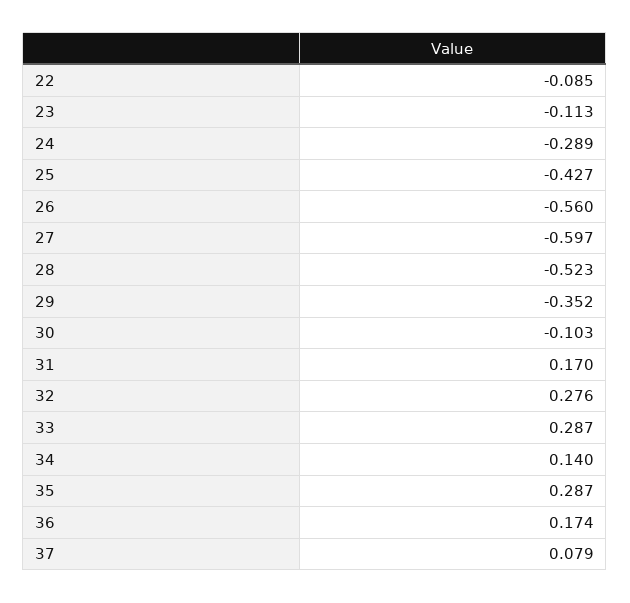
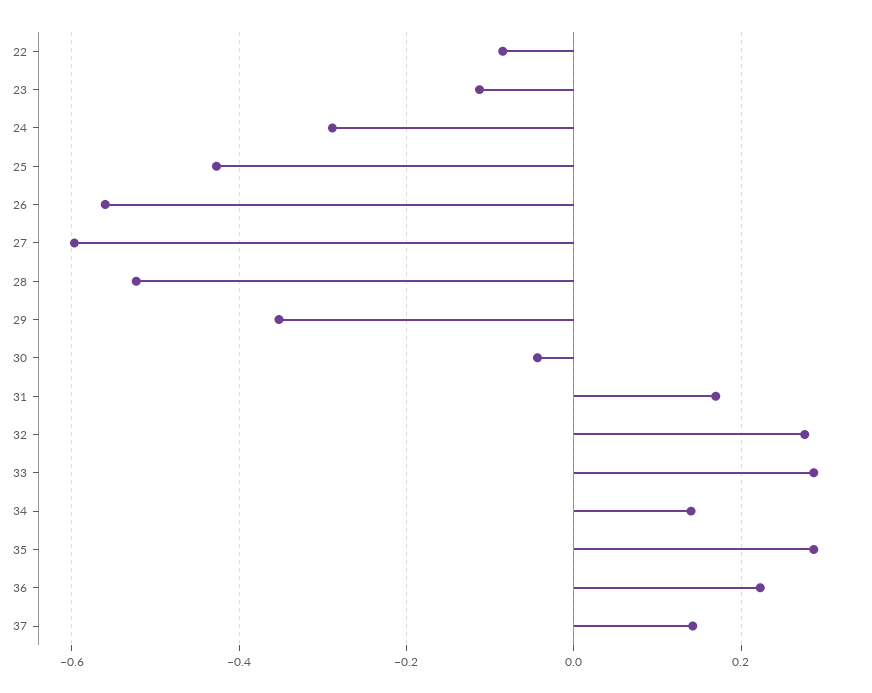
  {
    "22": -0.085,
    "23": -0.113,
    "24": -0.289,
    "25": -0.427,
    "26": -0.56,
    "27": -0.597,
    "28": -0.523,
    "29": -0.352,
-   "30": -0.103,
+   "30": -0.04,
    "31": 0.17,
    "32": 0.276,
    "33": 0.287,
    "34": 0.14,
    "35": 0.287,
-   "36": 0.174,
+   "36": 0.22,
-   "37": 0.079
+   "37": 0.14
  }

